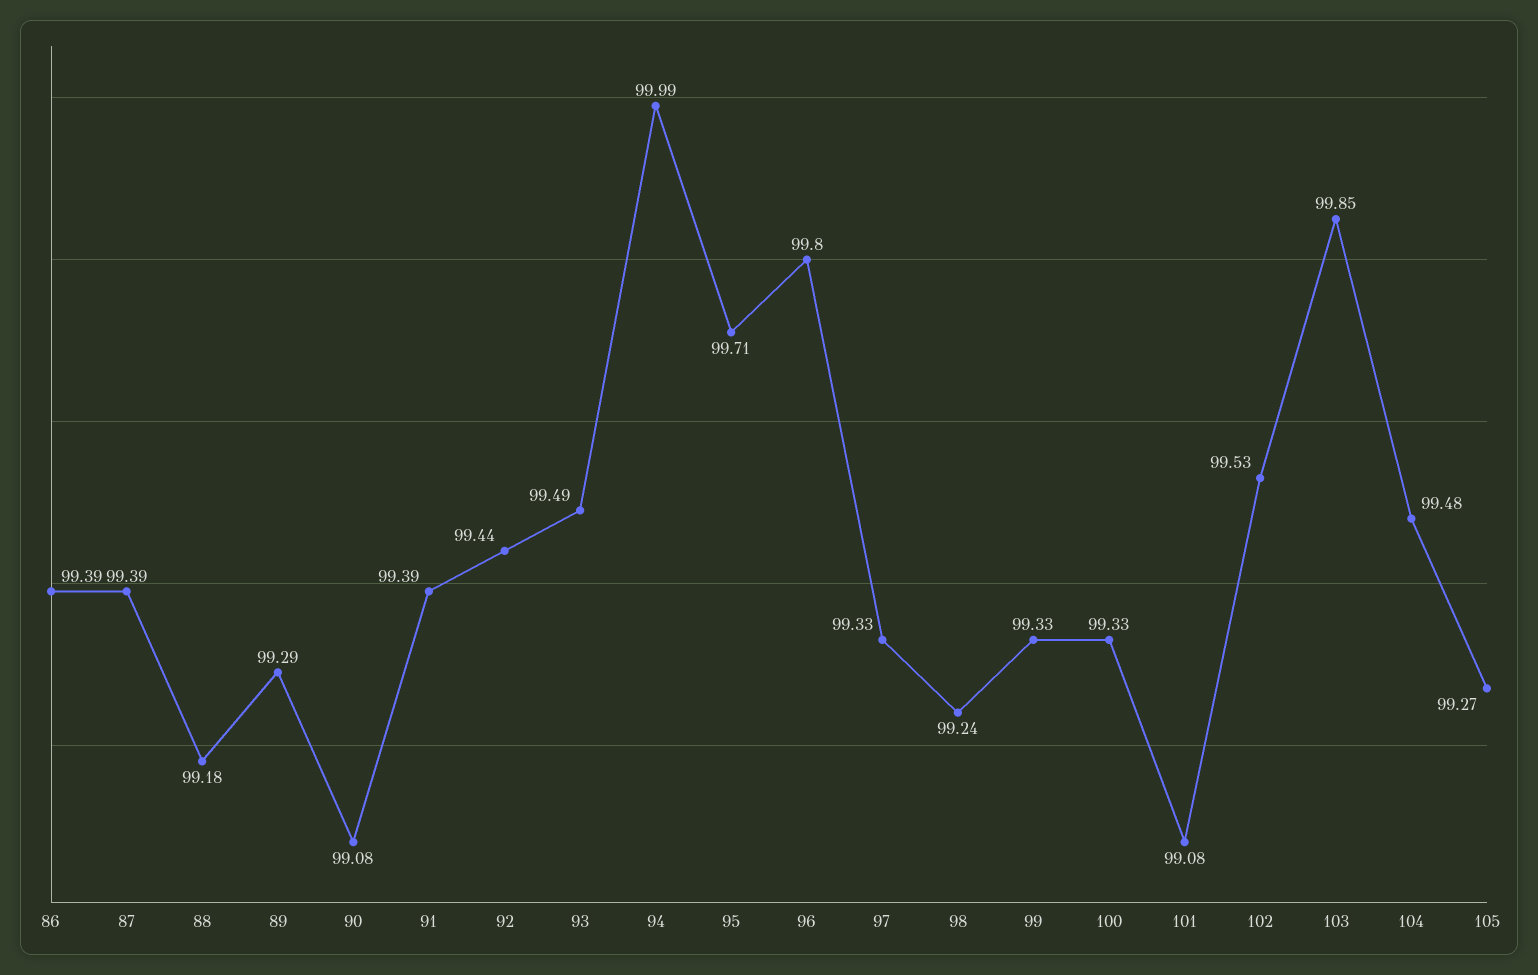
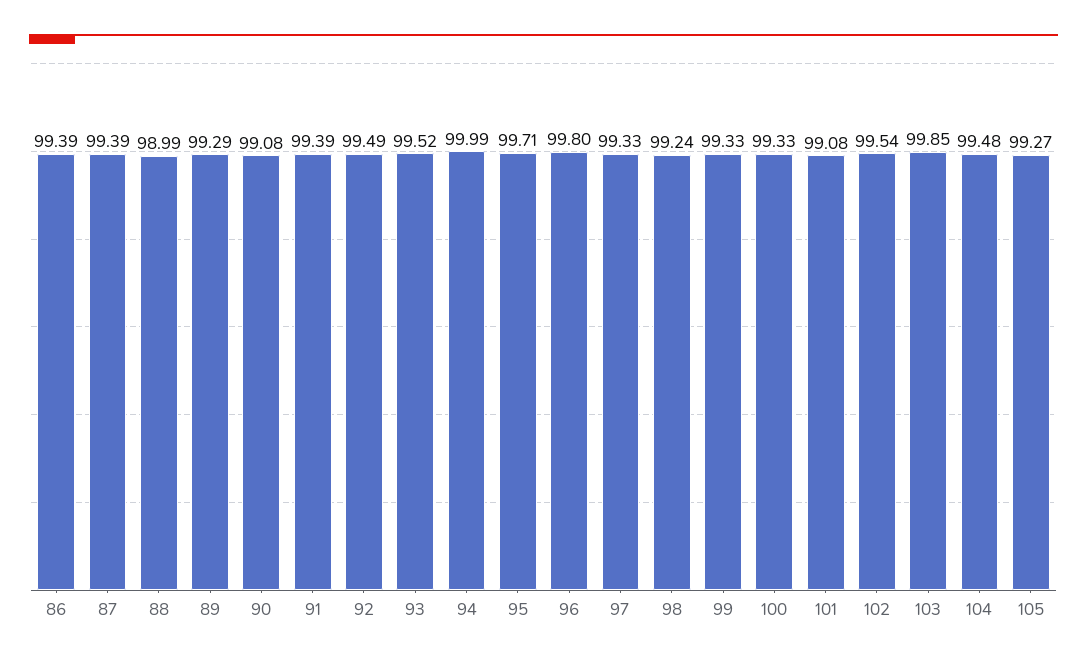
  {
    "86": 99.39,
    "87": 99.39,
-   "88": 99.18,
+   "88": 98.99,
    "89": 99.29,
    "90": 99.08,
    "91": 99.39,
-   "92": 99.44,
+   "92": 99.49,
-   "93": 99.49,
+   "93": 99.52,
    "94": 99.99,
    "95": 99.71,
    "96": 99.8,
    "97": 99.33,
    "98": 99.24,
    "99": 99.33,
    "100": 99.33,
    "101": 99.08,
-   "102": 99.53,
+   "102": 99.54,
    "103": 99.85,
    "104": 99.48,
    "105": 99.27
  }

